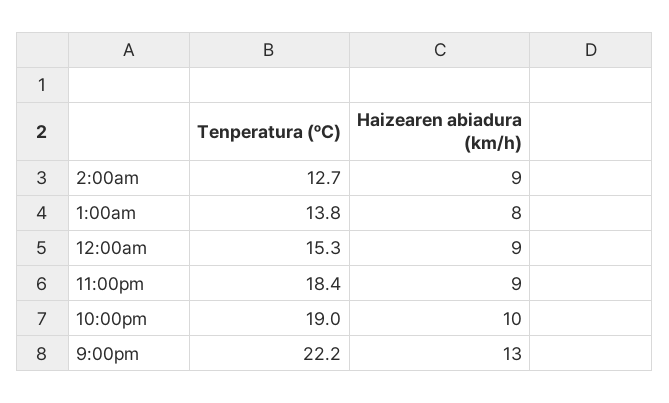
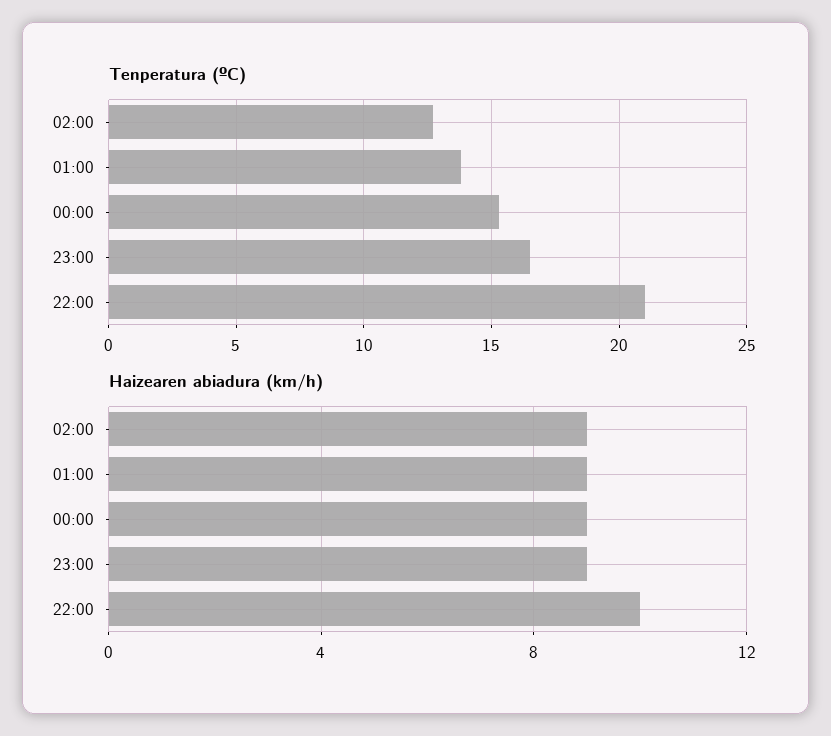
  {
    "Tenperatura (ºC)": {
      "2:00am": 12.7,
      "1:00am": 13.8,
      "12:00am": 15.3,
-     "11:00pm": 18.4,
+     "11:00pm": 16.5,
-     "10:00pm": 19,
+     "10:00pm": 21
-     "9:00pm": 22.2
    },
    "Haizearen abiadura (km/h)": {
      "2:00am": 9,
-     "1:00am": 8,
+     "1:00am": 9,
      "12:00am": 9,
      "11:00pm": 9,
-     "10:00pm": 10,
+     "10:00pm": 10
-     "9:00pm": 13
    }
  }

